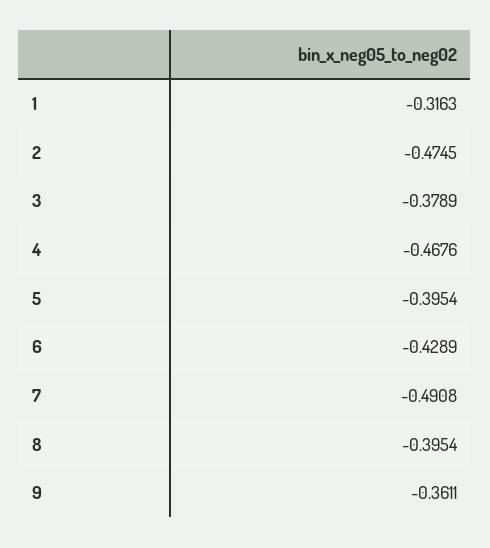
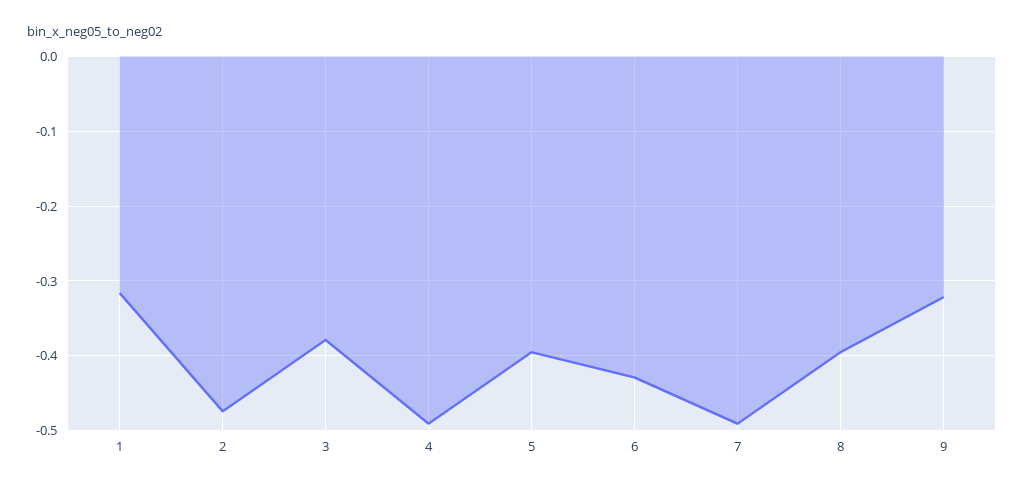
  {
    "1": -0.3163,
    "2": -0.4745,
    "3": -0.3789,
-   "4": -0.4676,
+   "4": -0.49,
    "5": -0.3954,
    "6": -0.4289,
    "7": -0.4908,
    "8": -0.3954,
-   "9": -0.3611
+   "9": -0.32
  }

